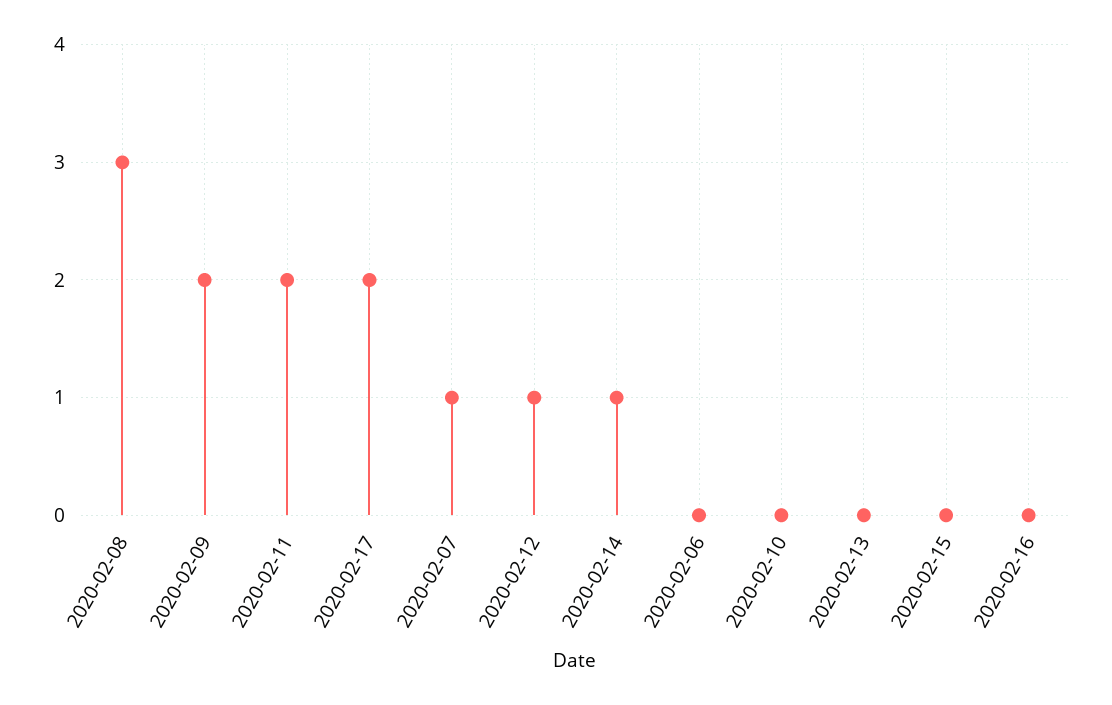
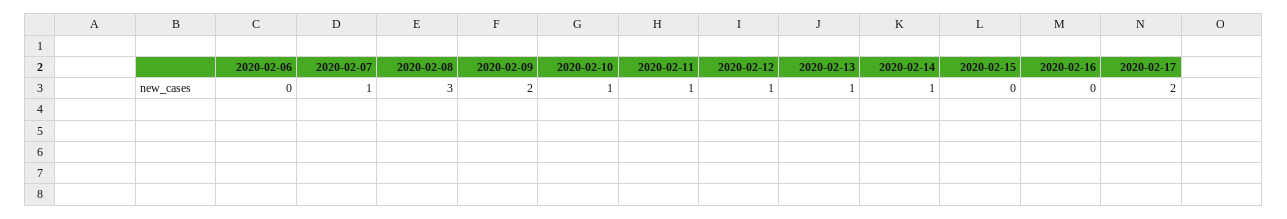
  {
    "2020-02-08": 3,
    "2020-02-09": 2,
-   "2020-02-11": 2,
+   "2020-02-11": 1,
    "2020-02-17": 2,
    "2020-02-07": 1,
    "2020-02-12": 1,
    "2020-02-14": 1,
    "2020-02-06": 0,
-   "2020-02-10": 0,
+   "2020-02-10": 1,
-   "2020-02-13": 0,
+   "2020-02-13": 1,
    "2020-02-15": 0,
    "2020-02-16": 0
  }

